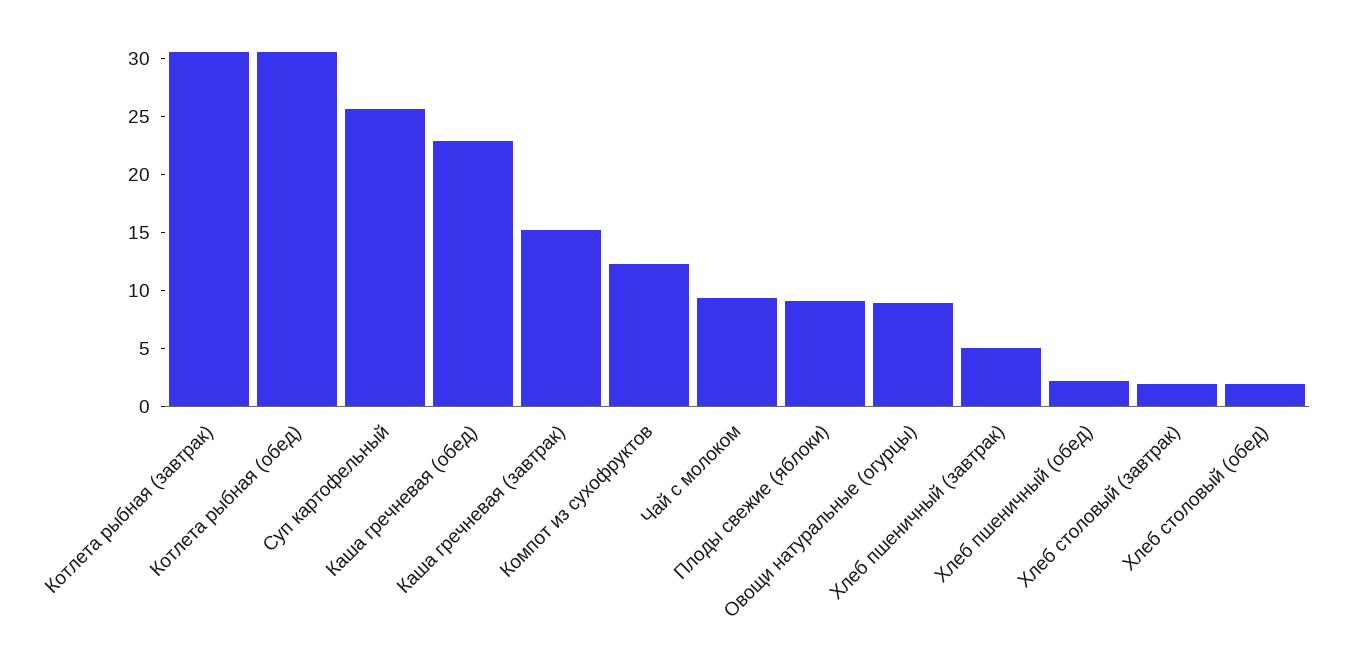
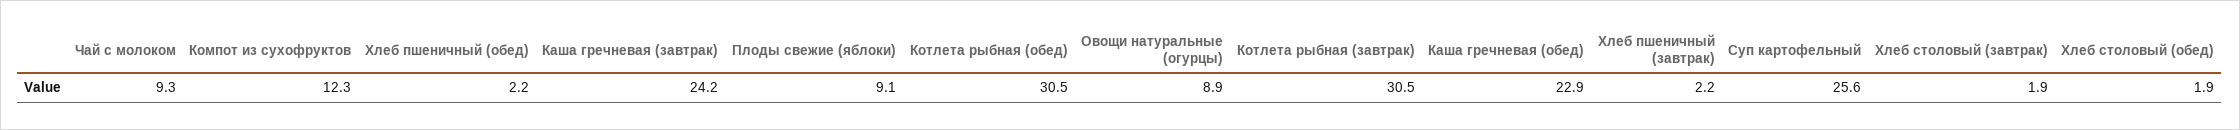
  {
    "Котлета рыбная (завтрак)": 30.5,
    "Котлета рыбная (обед)": 30.5,
    "Суп картофельный": 25.6,
    "Каша гречневая (обед)": 22.9,
-   "Каша гречневая (завтрак)": 15,
+   "Каша гречневая (завтрак)": 24.2,
    "Компот из сухофруктов": 12.3,
    "Чай с молоком": 9.3,
    "Плоды свежие (яблоки)": 9.1,
    "Овощи натуральные (огурцы)": 8.9,
-   "Хлеб пшеничный (завтрак)": 5,
+   "Хлеб пшеничный (завтрак)": 2.2,
    "Хлеб пшеничный (обед)": 2.2,
    "Хлеб столовый (завтрак)": 1.9,
    "Хлеб столовый (обед)": 1.9
  }

